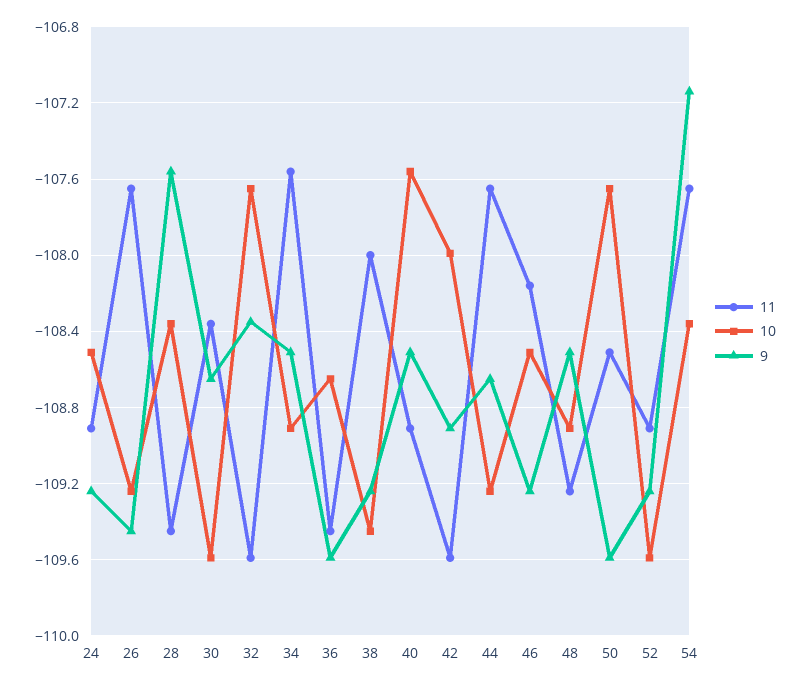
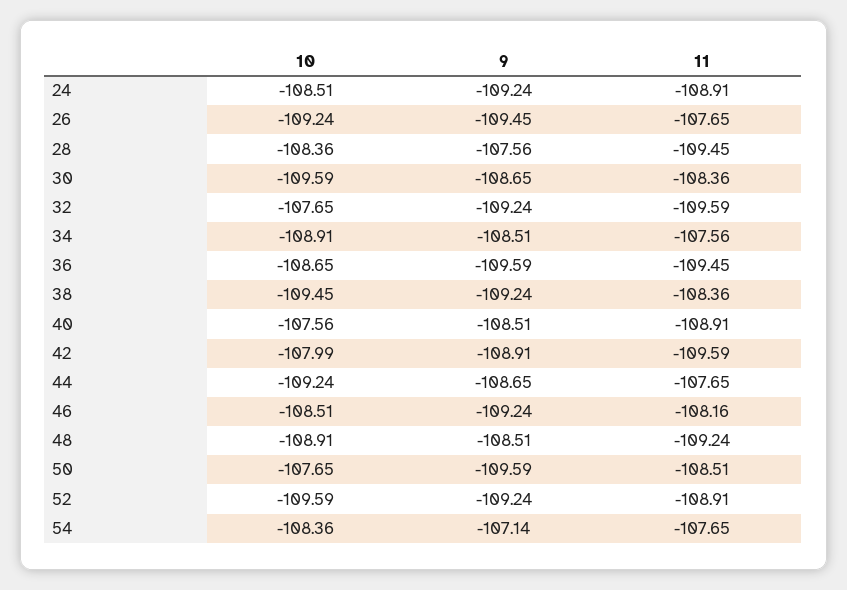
  {
    "11": {
      "24": -108.91,
      "26": -107.65,
      "28": -109.45,
      "30": -108.36,
      "32": -109.59,
      "34": -107.56,
      "36": -109.45,
-     "38": -108,
+     "38": -108.36,
      "40": -108.91,
      "42": -109.59,
      "44": -107.65,
      "46": -108.16,
      "48": -109.24,
      "50": -108.51,
      "52": -108.91,
      "54": -107.65
    },
    "10": {
      "24": -108.51,
      "26": -109.24,
      "28": -108.36,
      "30": -109.59,
      "32": -107.65,
      "34": -108.91,
      "36": -108.65,
      "38": -109.45,
      "40": -107.56,
      "42": -107.99,
      "44": -109.24,
      "46": -108.51,
      "48": -108.91,
      "50": -107.65,
      "52": -109.59,
      "54": -108.36
    },
    "9": {
      "24": -109.24,
      "26": -109.45,
      "28": -107.56,
      "30": -108.65,
-     "32": -108.35,
+     "32": -109.24,
      "34": -108.51,
      "36": -109.59,
      "38": -109.24,
      "40": -108.51,
      "42": -108.91,
      "44": -108.65,
      "46": -109.24,
      "48": -108.51,
      "50": -109.59,
      "52": -109.24,
      "54": -107.14
    }
  }

